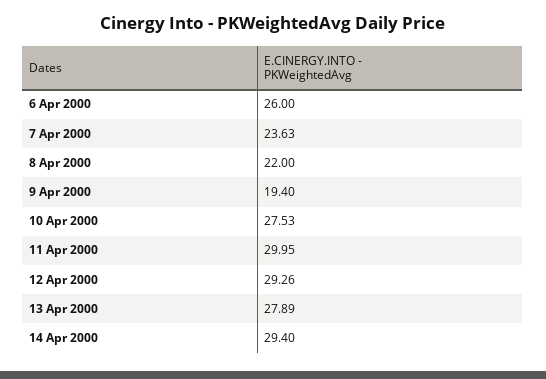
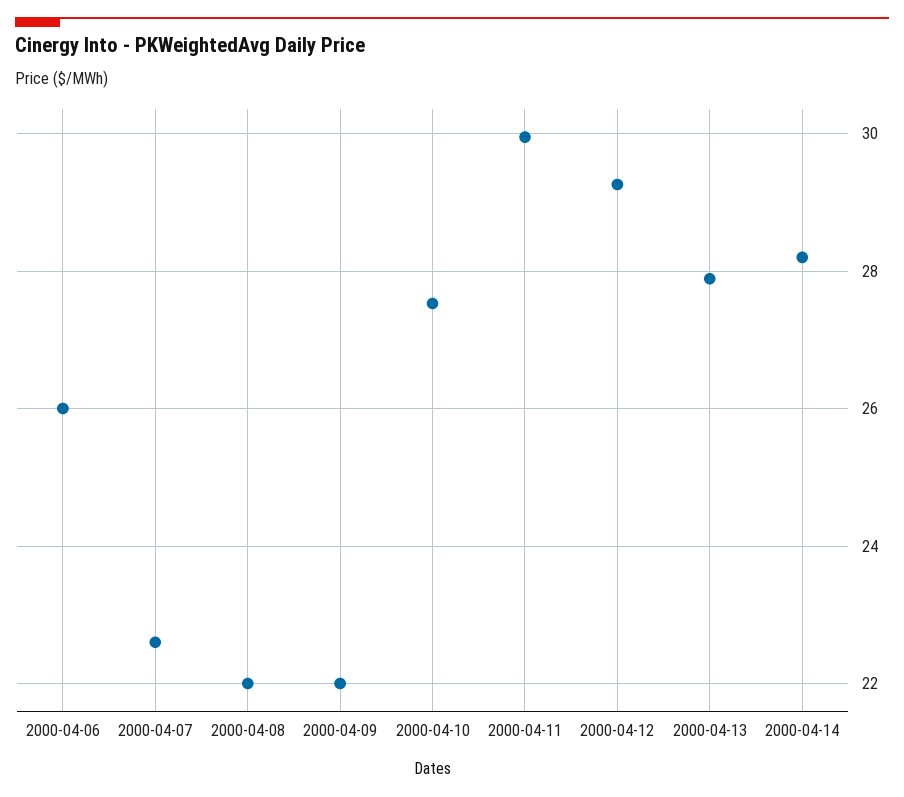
  {
    "6 Apr 2000": 26,
-   "7 Apr 2000": 23.63,
+   "7 Apr 2000": 22.6,
    "8 Apr 2000": 22,
-   "9 Apr 2000": 19.4,
+   "9 Apr 2000": 22,
    "10 Apr 2000": 27.53,
    "11 Apr 2000": 29.95,
    "12 Apr 2000": 29.26,
    "13 Apr 2000": 27.89,
-   "14 Apr 2000": 29.4
+   "14 Apr 2000": 28.2
  }

